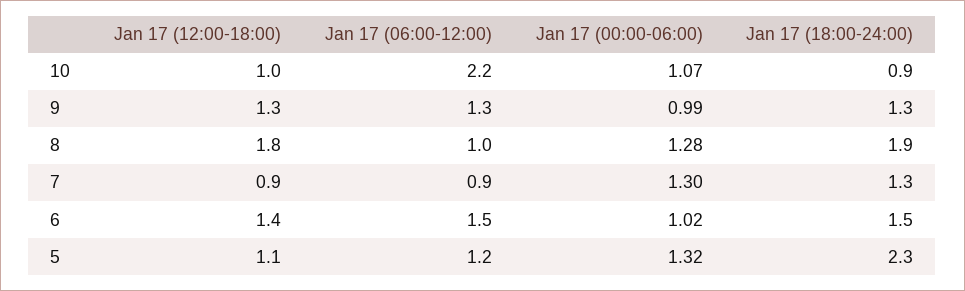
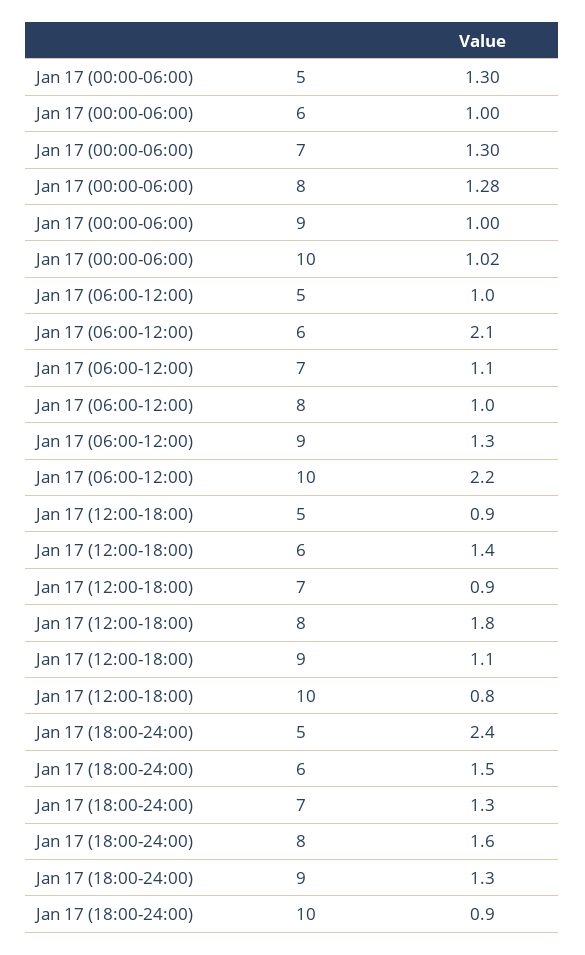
  {
    "Jan 17 (12:00-18:00)": {
-     "10": 1,
+     "10": 0.8,
-     "9": 1.3,
+     "9": 1.1,
      "8": 1.8,
      "7": 0.9,
      "6": 1.4,
-     "5": 1.1
+     "5": 0.9
    },
    "Jan 17 (06:00-12:00)": {
      "10": 2.2,
      "9": 1.3,
      "8": 1,
-     "7": 0.9,
+     "7": 1.1,
-     "6": 1.5,
+     "6": 2.1,
-     "5": 1.2
+     "5": 1
    },
    "Jan 17 (00:00-06:00)": {
-     "10": 1.07,
+     "10": 1.02,
-     "9": 0.99,
+     "9": 1,
      "8": 1.28,
      "7": 1.3,
-     "6": 1.02,
+     "6": 1,
-     "5": 1.32
+     "5": 1.3
    },
    "Jan 17 (18:00-24:00)": {
      "10": 0.9,
      "9": 1.3,
-     "8": 1.9,
+     "8": 1.6,
      "7": 1.3,
      "6": 1.5,
-     "5": 2.3
+     "5": 2.4
    }
  }

